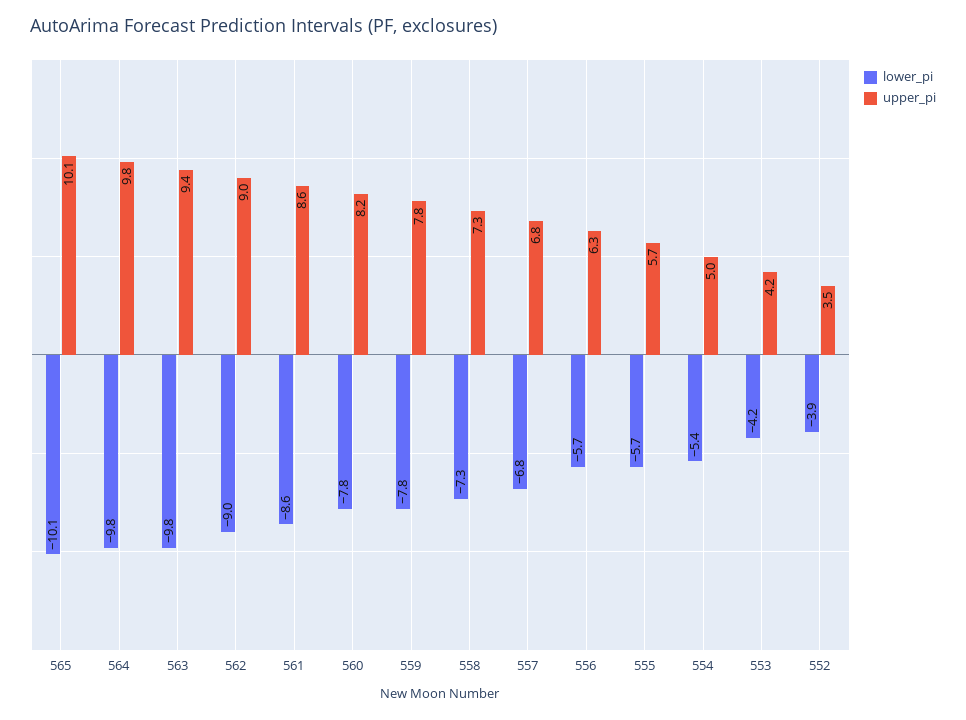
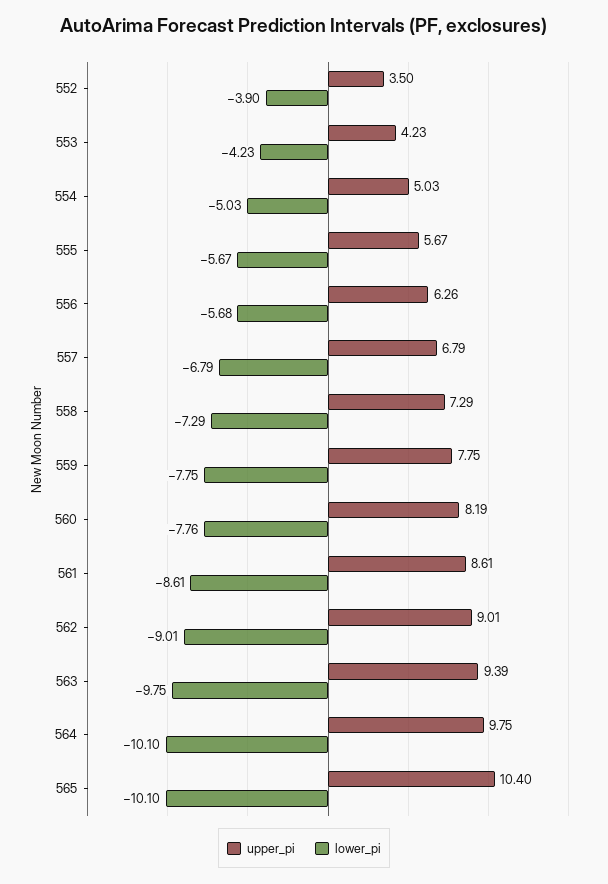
  {
    "lower_pi": {
      "565": -10.1,
-     "564": -9.8,
+     "564": -10.1,
      "563": -9.75,
      "562": -9.01,
      "561": -8.61,
      "560": -7.76,
      "559": -7.75,
      "558": -7.29,
      "557": -6.79,
      "556": -5.68,
      "555": -5.67,
-     "554": -5.4,
+     "554": -5.03,
      "553": -4.23,
      "552": -3.9
    },
    "upper_pi": {
-     "565": 10.1,
+     "565": 10.4,
      "564": 9.75,
      "563": 9.39,
      "562": 9.01,
      "561": 8.61,
      "560": 8.19,
      "559": 7.75,
      "558": 7.29,
      "557": 6.79,
      "556": 6.26,
      "555": 5.67,
      "554": 5.03,
      "553": 4.23,
      "552": 3.5
    }
  }

